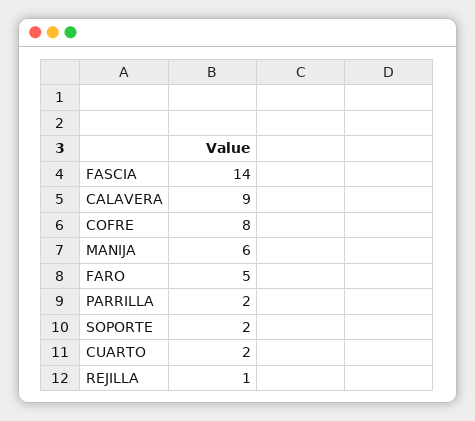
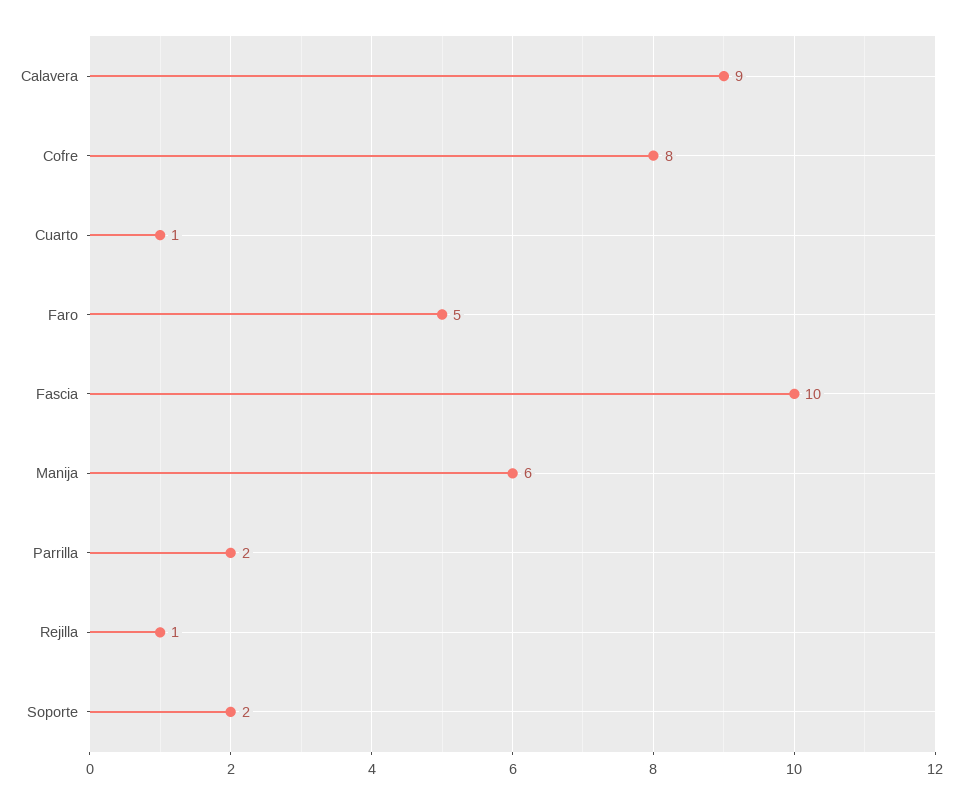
  {
-   "FASCIA": 14,
+   "FASCIA": 10,
    "CALAVERA": 9,
    "COFRE": 8,
    "MANIJA": 6,
    "FARO": 5,
    "PARRILLA": 2,
    "SOPORTE": 2,
-   "CUARTO": 2,
+   "CUARTO": 1,
    "REJILLA": 1
  }

